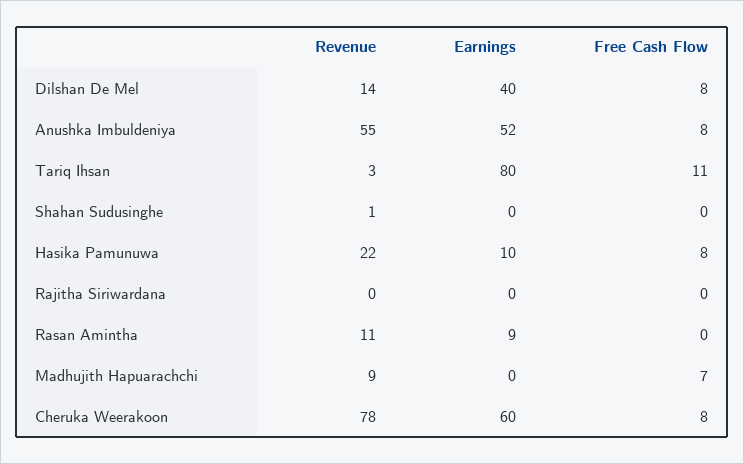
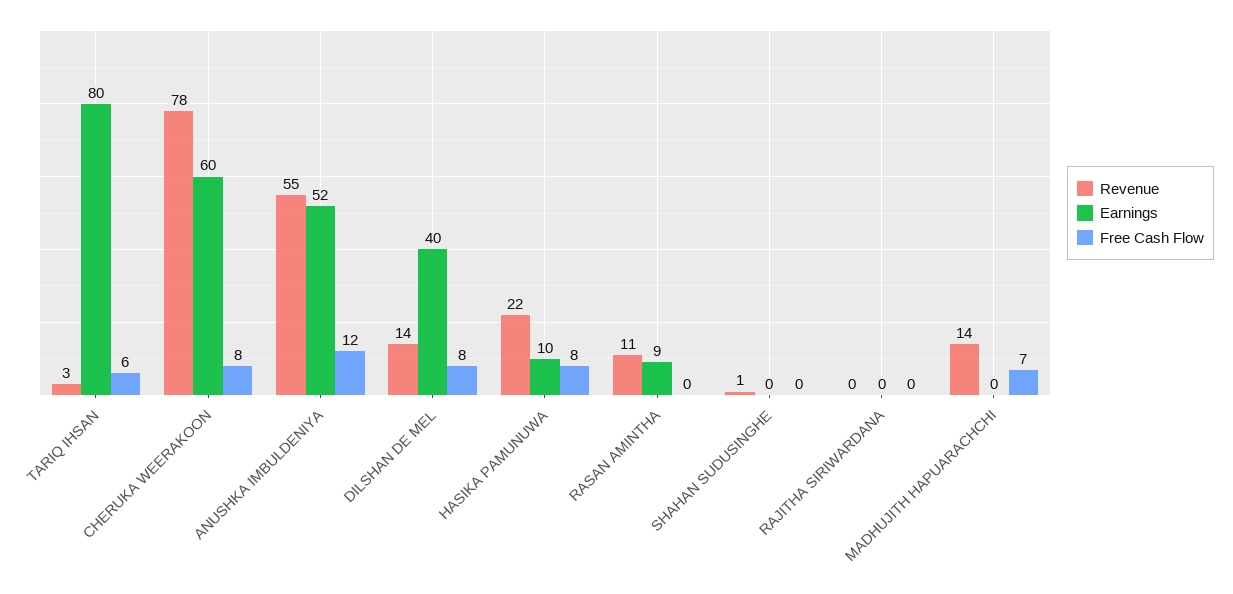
  {
    "Revenue": {
      "Dilshan De Mel": 14,
      "Anushka Imbuldeniya": 55,
      "Tariq Ihsan": 3,
      "Shahan Sudusinghe": 1,
      "Hasika Pamunuwa": 22,
      "Rajitha Siriwardana": 0,
      "Rasan Amintha": 11,
-     "Madhujith Hapuarachchi": 9,
+     "Madhujith Hapuarachchi": 14,
      "Cheruka Weerakoon": 78
    },
    "Earnings": {
      "Dilshan De Mel": 40,
      "Anushka Imbuldeniya": 52,
      "Tariq Ihsan": 80,
      "Shahan Sudusinghe": 0,
      "Hasika Pamunuwa": 10,
      "Rajitha Siriwardana": 0,
      "Rasan Amintha": 9,
      "Madhujith Hapuarachchi": 0,
      "Cheruka Weerakoon": 60
    },
    "Free Cash Flow": {
      "Dilshan De Mel": 8,
-     "Anushka Imbuldeniya": 8,
+     "Anushka Imbuldeniya": 12,
-     "Tariq Ihsan": 11,
+     "Tariq Ihsan": 6,
      "Shahan Sudusinghe": 0,
      "Hasika Pamunuwa": 8,
      "Rajitha Siriwardana": 0,
      "Rasan Amintha": 0,
      "Madhujith Hapuarachchi": 7,
      "Cheruka Weerakoon": 8
    }
  }

